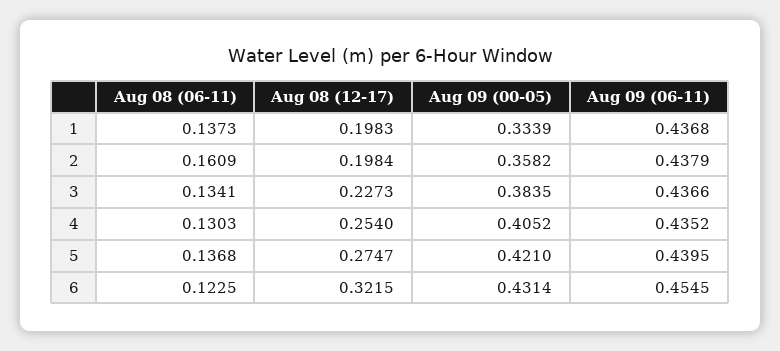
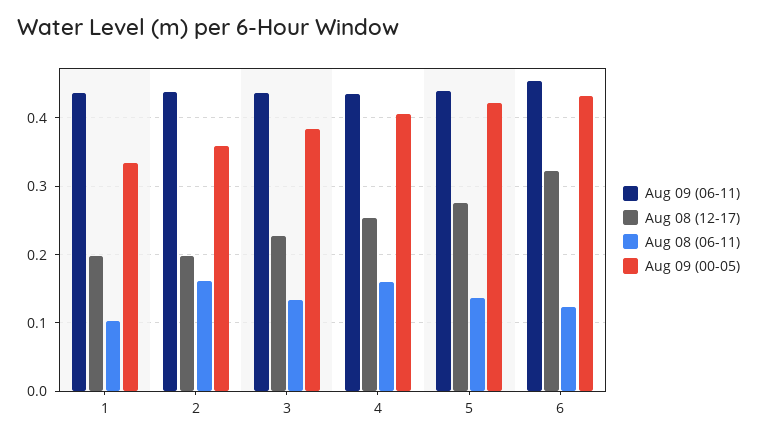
  {
    "Aug 08 (06-11)": {
-     "1": 0.1373,
+     "1": 0.1,
      "2": 0.1609,
      "3": 0.1341,
-     "4": 0.1303,
+     "4": 0.16,
      "5": 0.1368,
      "6": 0.1225
    },
    "Aug 08 (12-17)": {
      "1": 0.1983,
      "2": 0.1984,
      "3": 0.2273,
      "4": 0.254,
      "5": 0.2747,
      "6": 0.3215
    },
    "Aug 09 (00-05)": {
      "1": 0.3339,
      "2": 0.3582,
      "3": 0.3835,
      "4": 0.4052,
      "5": 0.421,
      "6": 0.4314
    },
    "Aug 09 (06-11)": {
      "1": 0.4368,
      "2": 0.4379,
      "3": 0.4366,
      "4": 0.4352,
      "5": 0.4395,
      "6": 0.4545
    }
  }

